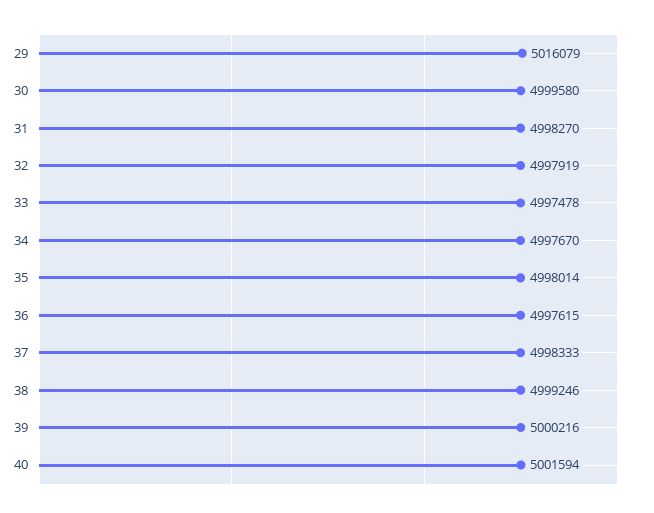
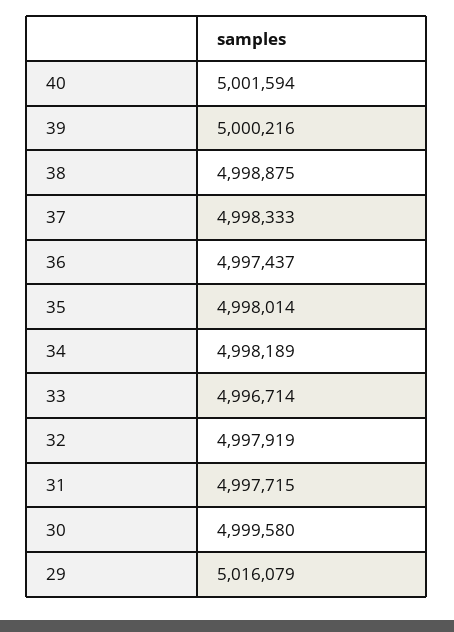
  {
    "29": 5016079,
    "30": 4999580,
-   "31": 4998270,
+   "31": 4997715,
    "32": 4997919,
-   "33": 4997478,
+   "33": 4996714,
-   "34": 4997670,
+   "34": 4998189,
    "35": 4998014,
-   "36": 4997615,
+   "36": 4997437,
    "37": 4998333,
-   "38": 4999246,
+   "38": 4998875,
    "39": 5000216,
    "40": 5001594
  }

